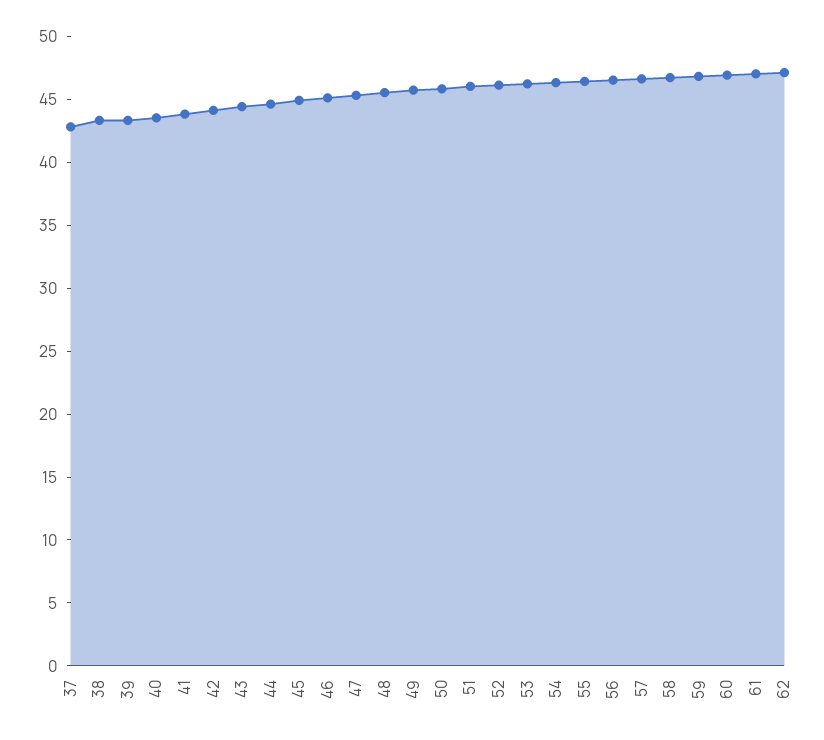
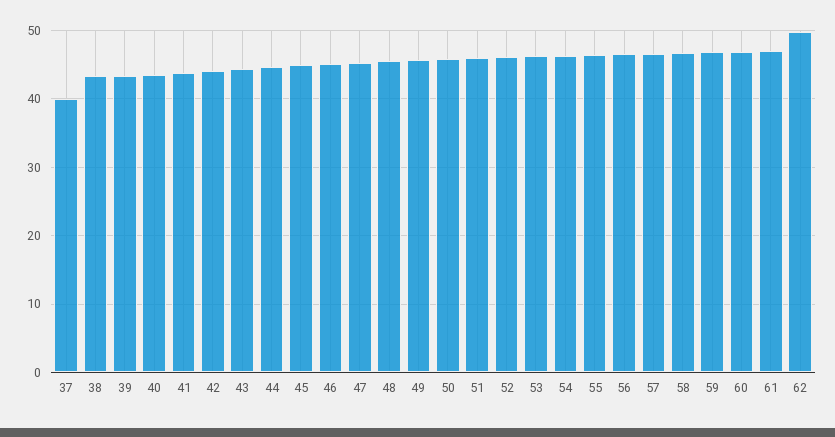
  {
-   "37": 43,
+   "37": 40,
    "38": 43,
    "39": 43,
    "40": 44,
    "41": 44,
    "42": 44,
    "43": 44,
    "44": 45,
    "45": 45,
    "46": 45,
    "47": 45,
    "48": 46,
    "49": 46,
    "50": 46,
    "51": 46,
    "52": 46,
    "53": 46,
    "54": 46,
    "55": 46,
    "56": 47,
    "57": 47,
    "58": 47,
    "59": 47,
    "60": 47,
    "61": 47,
-   "62": 47
+   "62": 50
  }

